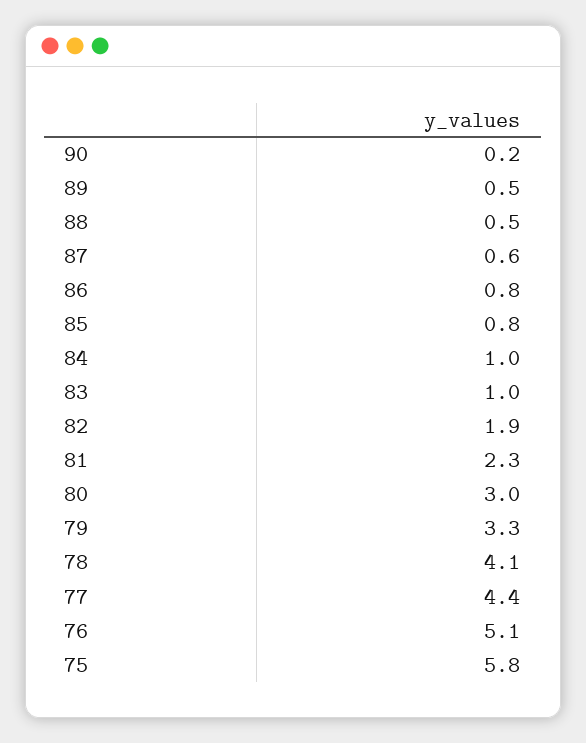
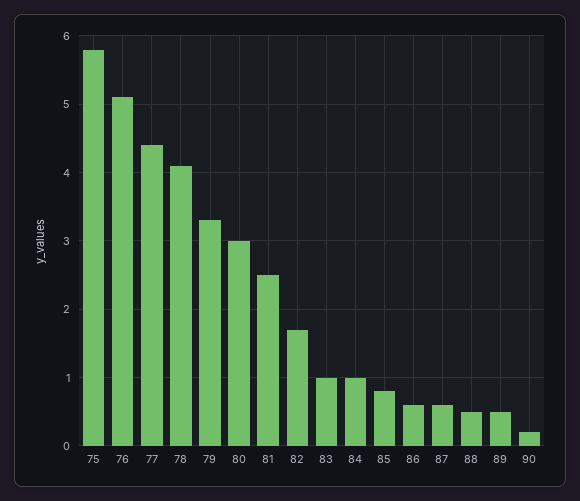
  {
    "90": 0.2,
    "89": 0.5,
    "88": 0.5,
    "87": 0.6,
-   "86": 0.8,
+   "86": 0.6,
    "85": 0.8,
    "84": 1,
    "83": 1,
-   "82": 1.9,
+   "82": 1.7,
-   "81": 2.3,
+   "81": 2.5,
    "80": 3,
    "79": 3.3,
    "78": 4.1,
    "77": 4.4,
    "76": 5.1,
    "75": 5.8
  }

